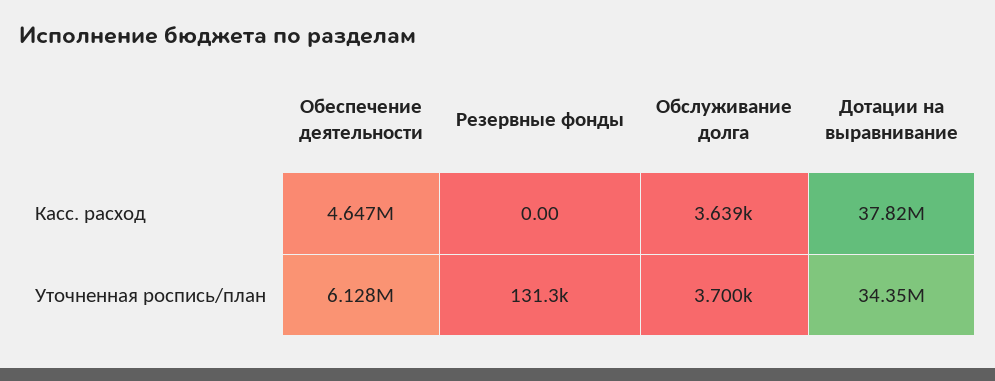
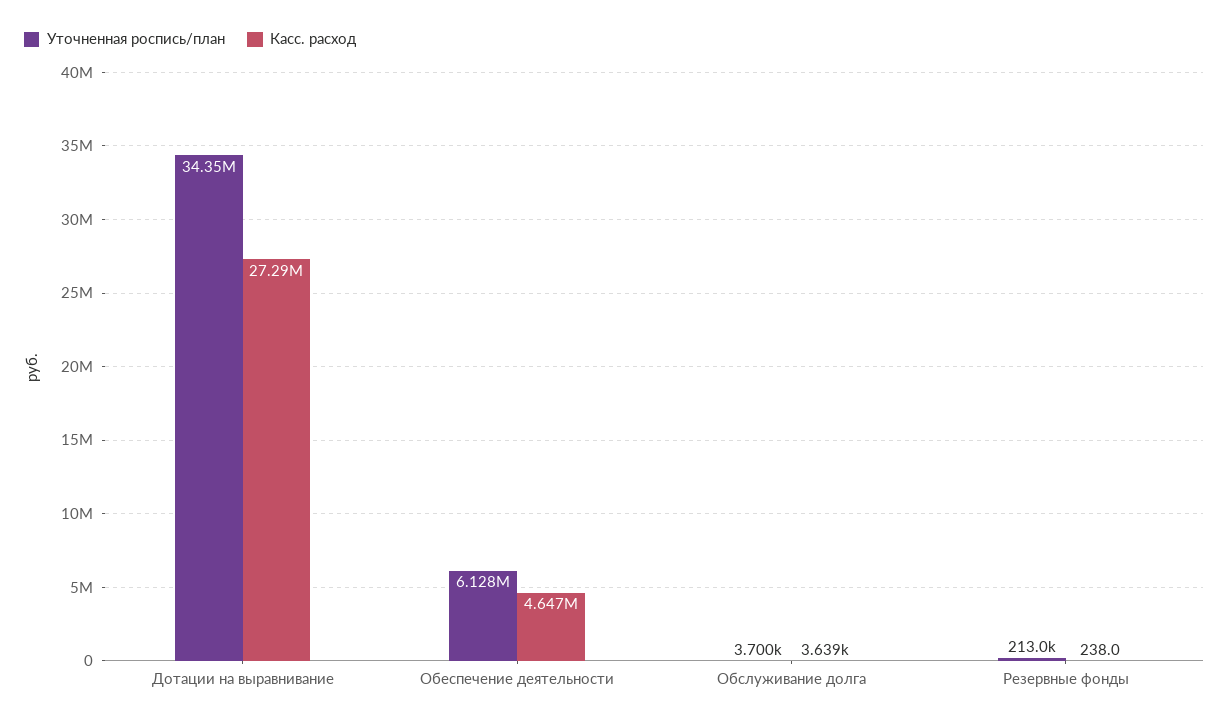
  {
    "Касс. расход": {
      "Обеспечение деятельности": 4647000,
-     "Резервные фонды": 0,
+     "Резервные фонды": 238,
      "Обслуживание долга": 3639,
-     "Дотации на выравнивание": 37820000
+     "Дотации на выравнивание": 27290000
    },
    "Уточненная роспись/план": {
      "Обеспечение деятельности": 6128000,
-     "Резервные фонды": 131300,
+     "Резервные фонды": 213000,
      "Обслуживание долга": 3700,
      "Дотации на выравнивание": 34350000
    }
  }

